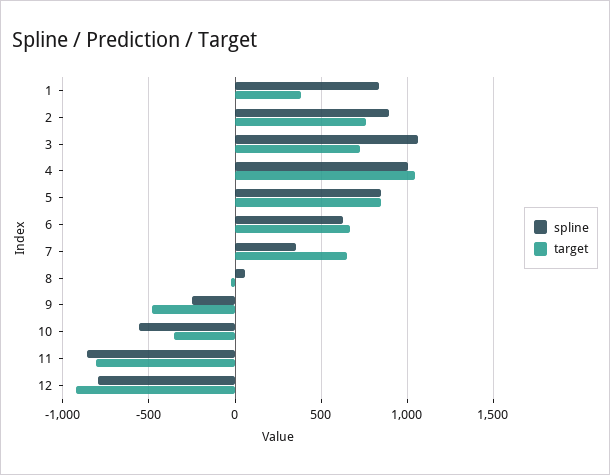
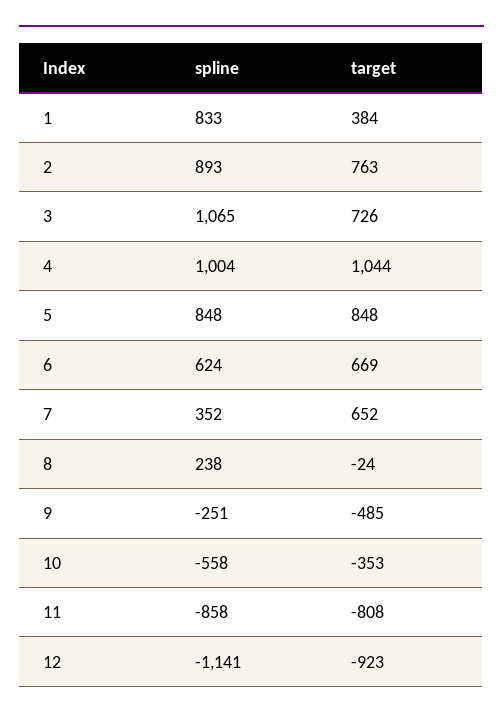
  {
    "spline": {
      "1": 833,
      "2": 893,
      "3": 1065,
      "4": 1004,
      "5": 848,
      "6": 624,
      "7": 352,
-     "8": 50,
+     "8": 238,
      "9": -251,
      "10": -558,
      "11": -858,
-     "12": -800
+     "12": -1141
    },
    "target": {
      "1": 384,
      "2": 763,
      "3": 726,
      "4": 1044,
      "5": 848,
      "6": 669,
      "7": 652,
      "8": -24,
      "9": -485,
      "10": -353,
      "11": -808,
      "12": -923
    }
  }

